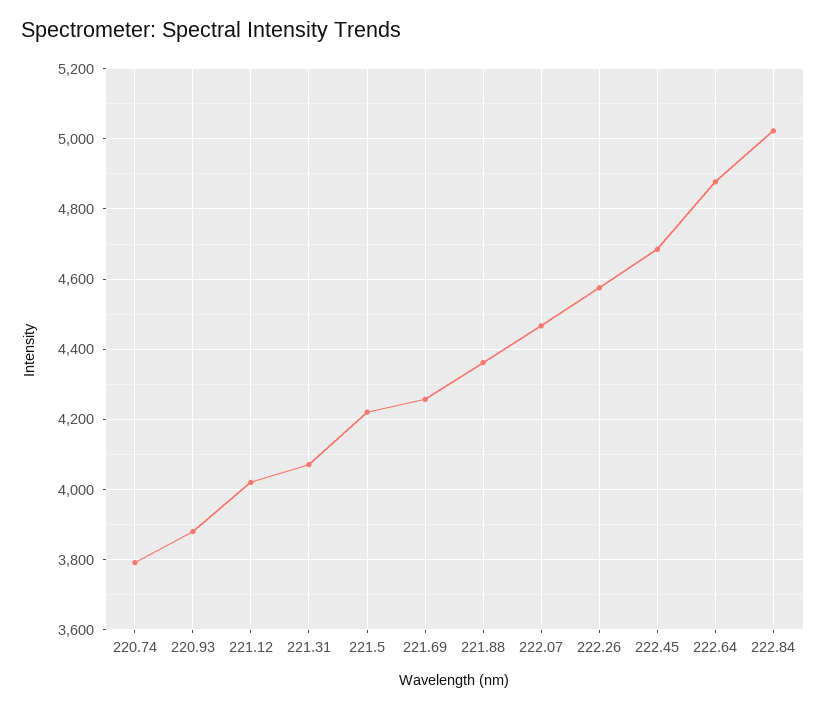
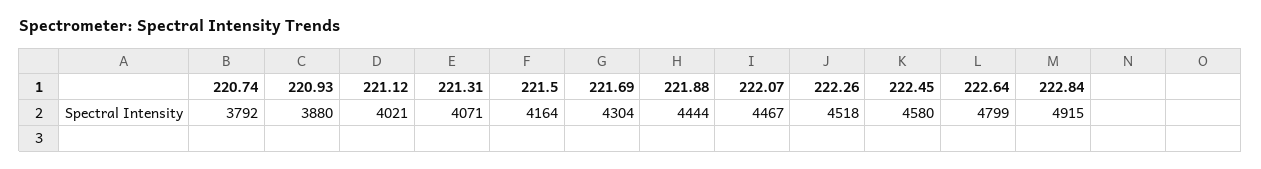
  {
    "220.74": 3792,
    "220.93": 3880,
    "221.12": 4021,
    "221.31": 4071,
-   "221.5": 4220,
+   "221.5": 4164,
-   "221.69": 4260,
+   "221.69": 4304,
-   "221.88": 4360,
+   "221.88": 4444,
    "222.07": 4467,
-   "222.26": 4580,
+   "222.26": 4518,
-   "222.45": 4680,
+   "222.45": 4580,
-   "222.64": 4880,
+   "222.64": 4799,
-   "222.84": 5020
+   "222.84": 4915
  }

